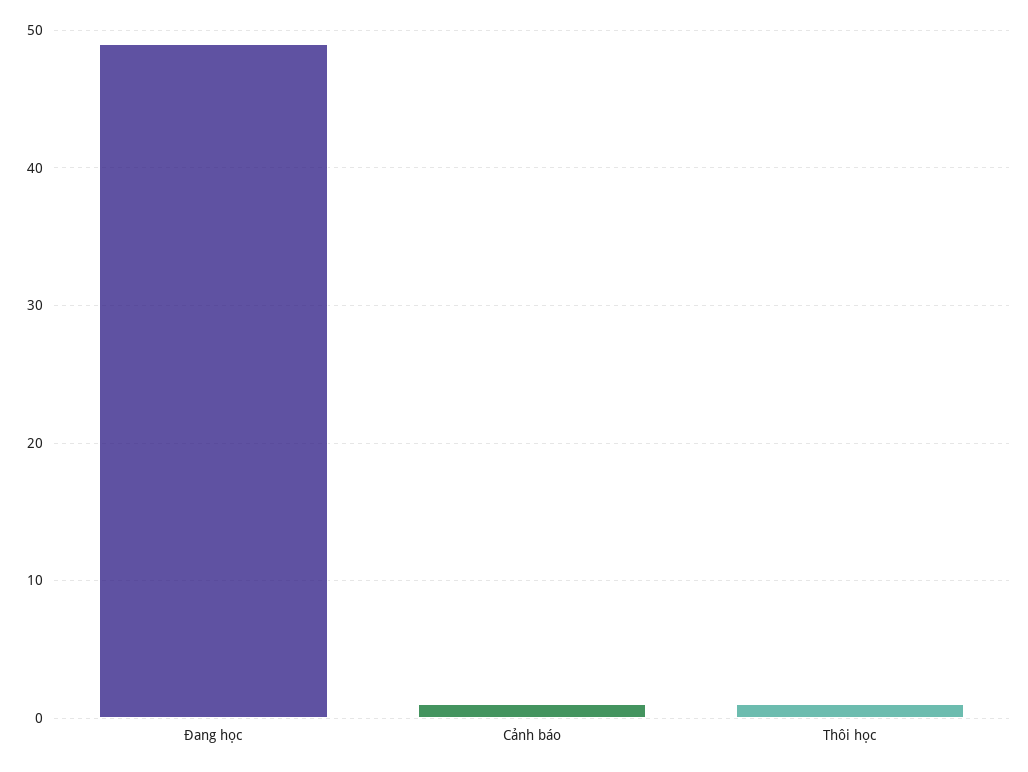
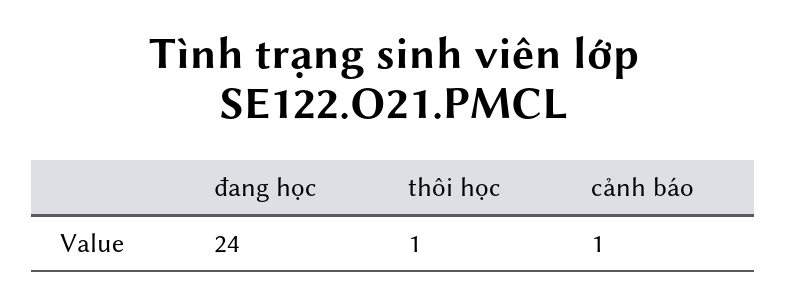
  {
-   "Đang học": 49,
+   "Đang học": 24,
    "Cảnh báo": 1,
    "Thôi học": 1
  }

